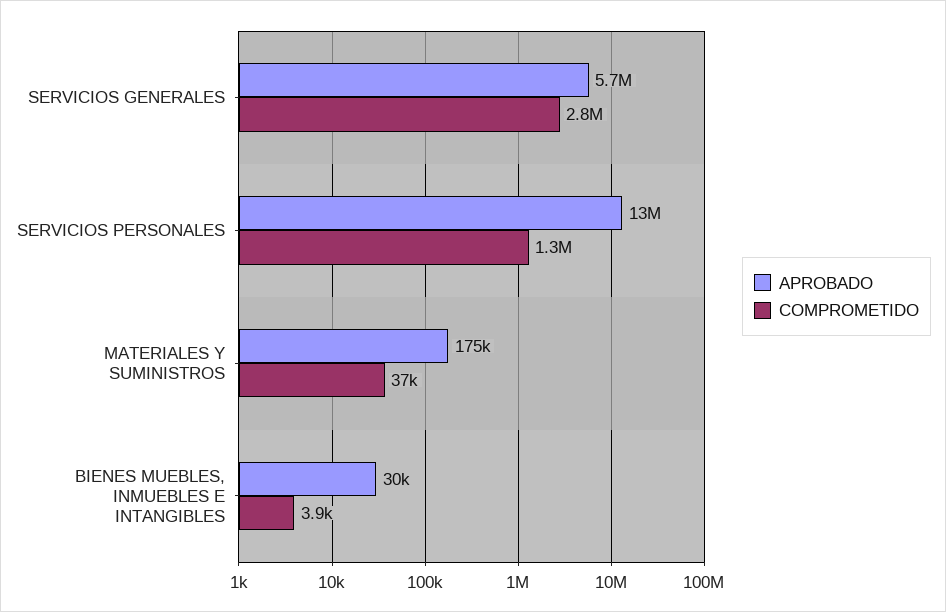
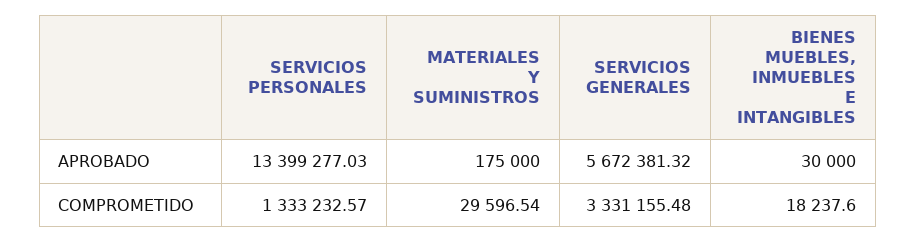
  {
    "APROBADO": {
      "SERVICIOS GENERALES": 5672381.32,
      "SERVICIOS PERSONALES": 13399277.03,
      "MATERIALES Y SUMINISTROS": 175000,
      "BIENES MUEBLES, INMUEBLES E INTANGIBLES": 30000
    },
    "COMPROMETIDO": {
-     "SERVICIOS GENERALES": 2800000,
+     "SERVICIOS GENERALES": 3331155.48,
      "SERVICIOS PERSONALES": 1333232.57,
-     "MATERIALES Y SUMINISTROS": 37000,
+     "MATERIALES Y SUMINISTROS": 29596.54,
-     "BIENES MUEBLES, INMUEBLES E INTANGIBLES": 3900
+     "BIENES MUEBLES, INMUEBLES E INTANGIBLES": 18237.6
    }
  }

